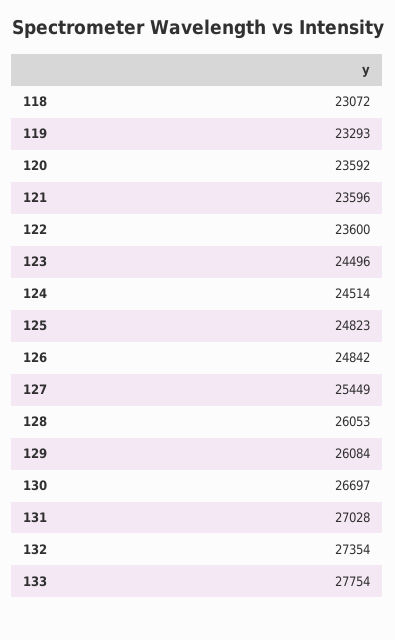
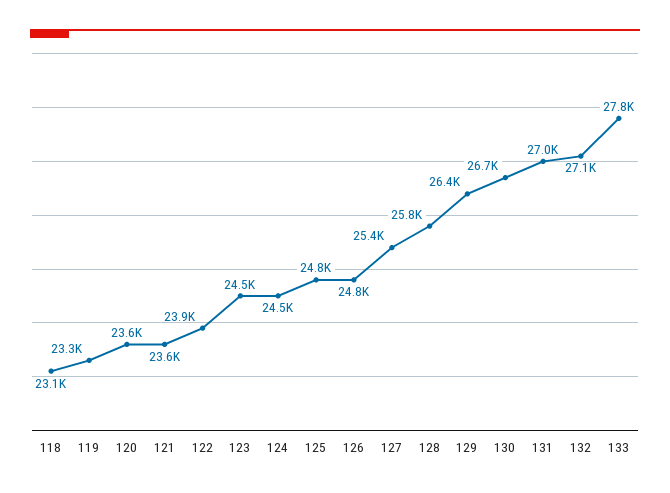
  {
    "118": 23072,
    "119": 23293,
    "120": 23592,
    "121": 23596,
-   "122": 23600,
+   "122": 23900,
    "123": 24496,
    "124": 24514,
    "125": 24823,
    "126": 24842,
    "127": 25449,
-   "128": 26053,
+   "128": 25800,
-   "129": 26084,
+   "129": 26400,
    "130": 26697,
    "131": 27028,
-   "132": 27354,
+   "132": 27100,
    "133": 27754
  }

